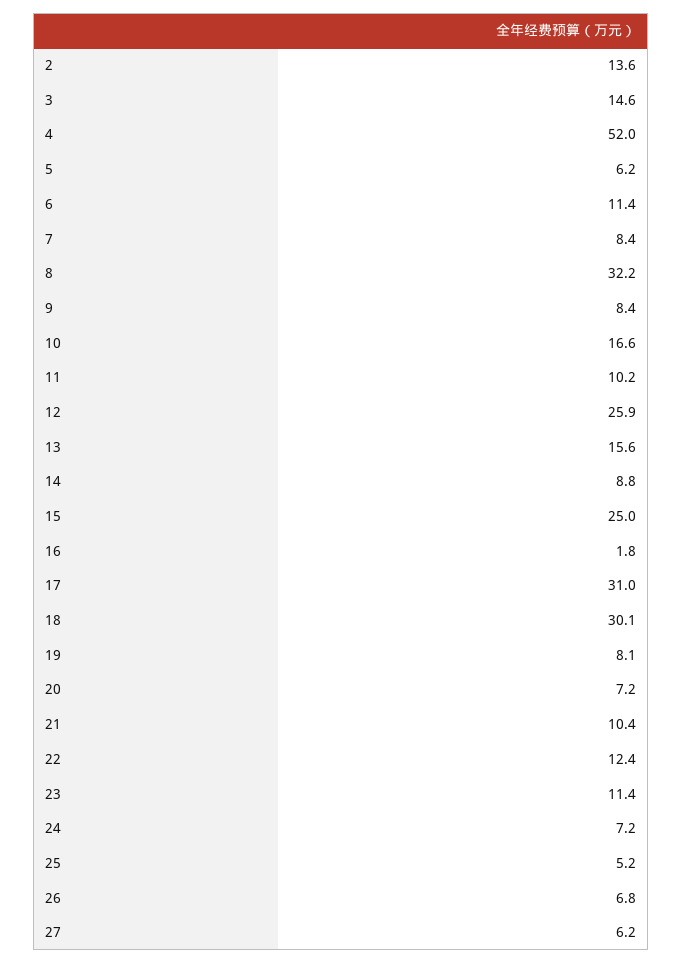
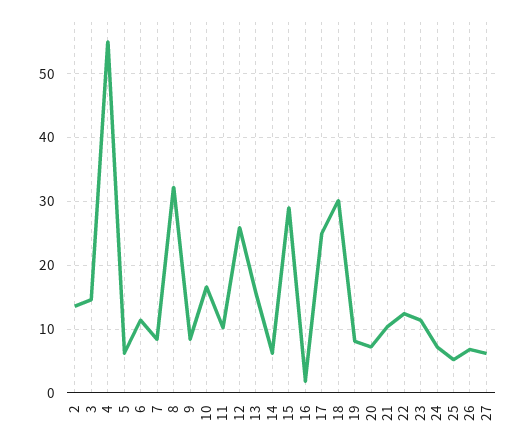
  {
    "2": 13.6,
    "3": 14.6,
-   "4": 52,
+   "4": 55,
    "5": 6.2,
    "6": 11.4,
    "7": 8.4,
    "8": 32.2,
    "9": 8.4,
    "10": 16.6,
    "11": 10.2,
    "12": 25.9,
    "13": 15.6,
-   "14": 8.8,
+   "14": 6,
-   "15": 25,
+   "15": 29,
    "16": 1.8,
-   "17": 31,
+   "17": 25,
    "18": 30.1,
    "19": 8.1,
    "20": 7.2,
    "21": 10.4,
    "22": 12.4,
    "23": 11.4,
    "24": 7.2,
    "25": 5.2,
    "26": 6.8,
    "27": 6.2
  }

